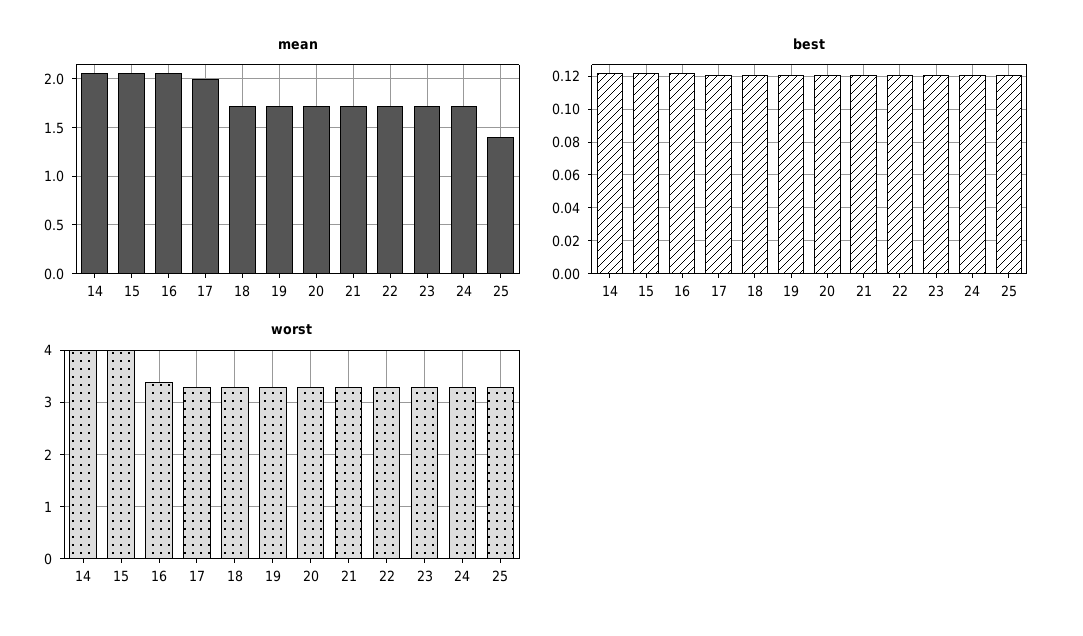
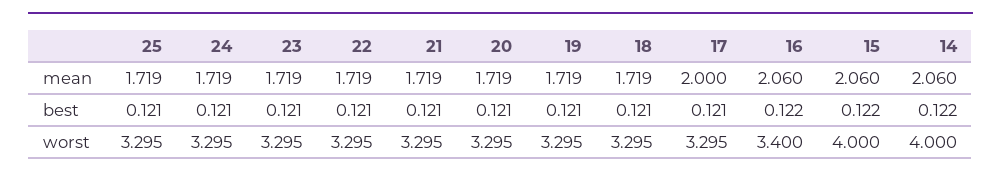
  {
    "mean": {
      "14": 2.06,
      "15": 2.06,
      "16": 2.06,
      "17": 2,
      "18": 1.719,
      "19": 1.719,
      "20": 1.719,
      "21": 1.719,
      "22": 1.719,
      "23": 1.719,
      "24": 1.719,
-     "25": 1.4
+     "25": 1.719
    },
    "best": {
      "14": 0.122,
      "15": 0.122,
      "16": 0.122,
      "17": 0.121,
      "18": 0.121,
      "19": 0.121,
      "20": 0.121,
      "21": 0.121,
      "22": 0.121,
      "23": 0.121,
      "24": 0.121,
      "25": 0.121
    },
    "worst": {
      "14": 4,
      "15": 4,
      "16": 3.4,
      "17": 3.295,
      "18": 3.295,
      "19": 3.295,
      "20": 3.295,
      "21": 3.295,
      "22": 3.295,
      "23": 3.295,
      "24": 3.295,
      "25": 3.295
    }
  }

